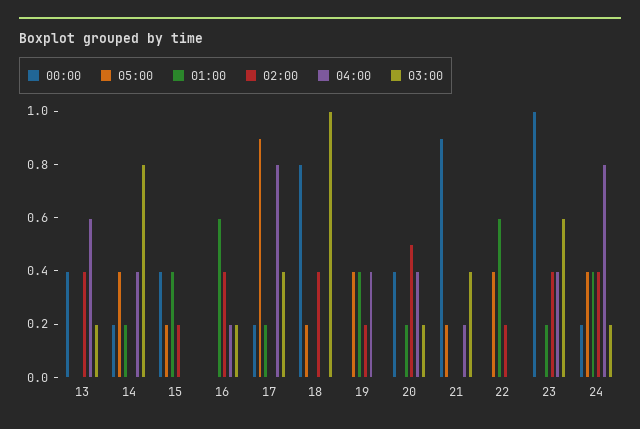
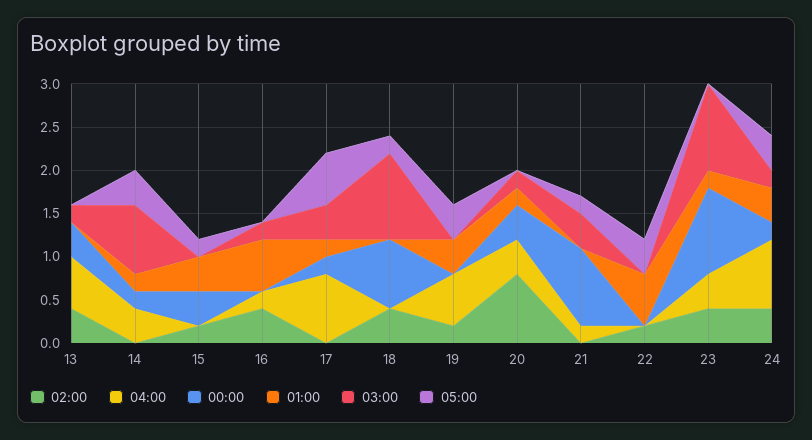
  {
    "00:00": {
      "13": 0.4,
      "14": 0.2,
      "15": 0.4,
      "16": 0,
      "17": 0.2,
      "18": 0.8,
      "19": 0,
      "20": 0.4,
      "21": 0.9,
      "22": 0,
      "23": 1,
      "24": 0.2
    },
    "05:00": {
      "13": 0,
      "14": 0.4,
      "15": 0.2,
      "16": 0,
-     "17": 0.9,
+     "17": 0.6,
      "18": 0.2,
      "19": 0.4,
      "20": 0,
      "21": 0.2,
      "22": 0.4,
      "23": 0,
      "24": 0.4
    },
    "01:00": {
      "13": 0,
      "14": 0.2,
      "15": 0.4,
      "16": 0.6,
      "17": 0.2,
      "18": 0,
      "19": 0.4,
      "20": 0.2,
      "21": 0,
      "22": 0.6,
      "23": 0.2,
      "24": 0.4
    },
    "02:00": {
      "13": 0.4,
      "14": 0,
      "15": 0.2,
      "16": 0.4,
      "17": 0,
      "18": 0.4,
      "19": 0.2,
-     "20": 0.5,
+     "20": 0.8,
      "21": 0,
      "22": 0.2,
      "23": 0.4,
      "24": 0.4
    },
    "04:00": {
      "13": 0.6,
      "14": 0.4,
      "15": 0,
      "16": 0.2,
      "17": 0.8,
      "18": 0,
-     "19": 0.4,
+     "19": 0.6,
      "20": 0.4,
      "21": 0.2,
      "22": 0,
      "23": 0.4,
      "24": 0.8
    },
    "03:00": {
      "13": 0.2,
      "14": 0.8,
      "15": 0,
      "16": 0.2,
      "17": 0.4,
      "18": 1,
      "19": 0,
      "20": 0.2,
      "21": 0.4,
      "22": 0,
-     "23": 0.6,
+     "23": 1,
      "24": 0.2
    }
  }

